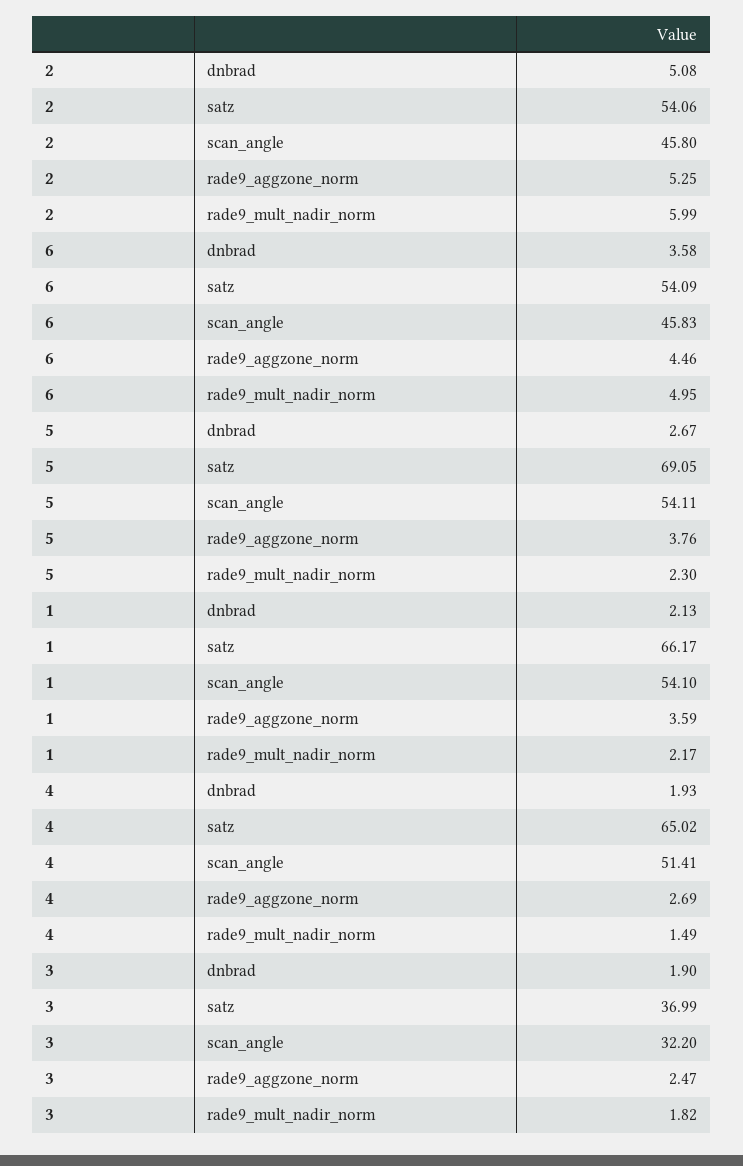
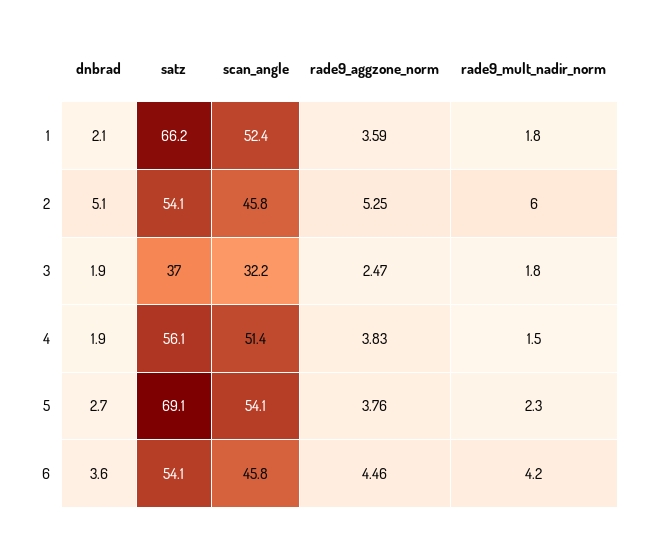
  {
    "2": {
      "dnbrad": 5.08,
      "satz": 54.06,
      "scan_angle": 45.8,
      "rade9_aggzone_norm": 5.25,
      "rade9_mult_nadir_norm": 5.99
    },
    "6": {
      "dnbrad": 3.58,
      "satz": 54.09,
      "scan_angle": 45.83,
      "rade9_aggzone_norm": 4.46,
-     "rade9_mult_nadir_norm": 4.95
+     "rade9_mult_nadir_norm": 4.2
    },
    "5": {
      "dnbrad": 2.67,
      "satz": 69.05,
      "scan_angle": 54.11,
      "rade9_aggzone_norm": 3.76,
      "rade9_mult_nadir_norm": 2.3
    },
    "1": {
      "dnbrad": 2.13,
      "satz": 66.17,
-     "scan_angle": 54.1,
+     "scan_angle": 52.4,
      "rade9_aggzone_norm": 3.59,
-     "rade9_mult_nadir_norm": 2.17
+     "rade9_mult_nadir_norm": 1.8
    },
    "4": {
      "dnbrad": 1.93,
-     "satz": 65.02,
+     "satz": 56.1,
      "scan_angle": 51.41,
-     "rade9_aggzone_norm": 2.69,
+     "rade9_aggzone_norm": 3.83,
      "rade9_mult_nadir_norm": 1.49
    },
    "3": {
      "dnbrad": 1.9,
      "satz": 36.99,
      "scan_angle": 32.2,
      "rade9_aggzone_norm": 2.47,
      "rade9_mult_nadir_norm": 1.82
    }
  }

